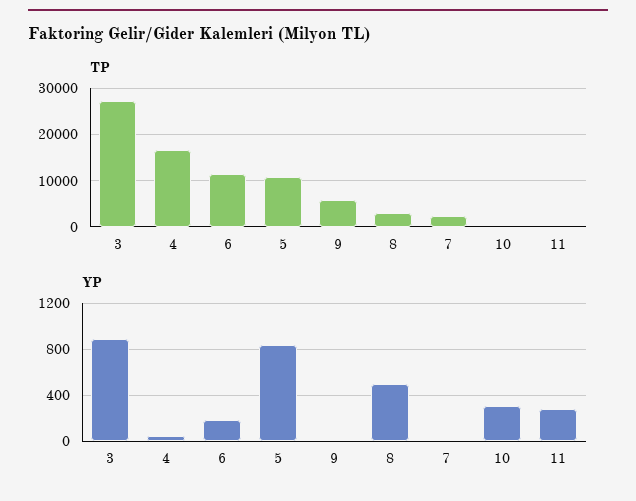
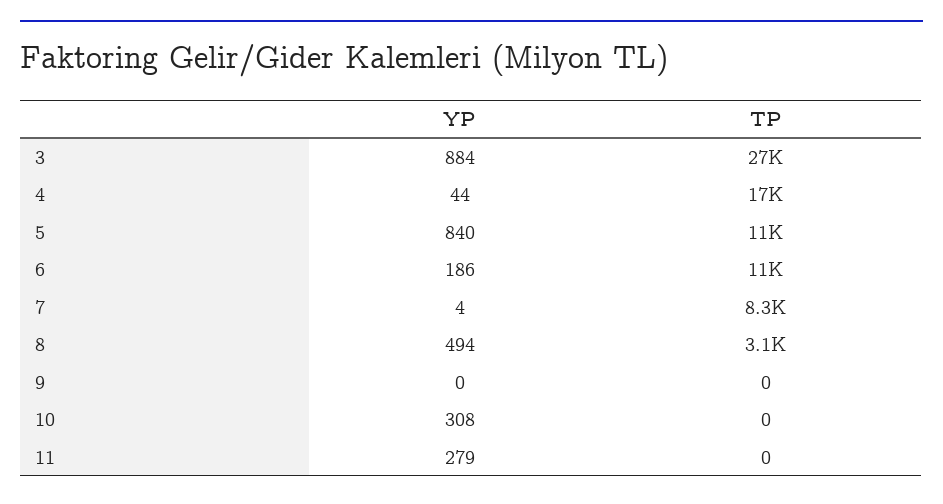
  {
    "TP": {
      "3": 27000,
      "4": 17000,
      "6": 11000,
      "5": 11000,
-     "9": 6000,
+     "9": 0,
      "8": 3100,
-     "7": 2000,
+     "7": 8300,
      "10": 0,
      "11": 0
    },
    "YP": {
      "3": 884,
      "4": 44,
      "6": 186,
      "5": 840,
      "9": 0,
      "8": 494,
      "7": 4,
      "10": 308,
      "11": 279
    }
  }

